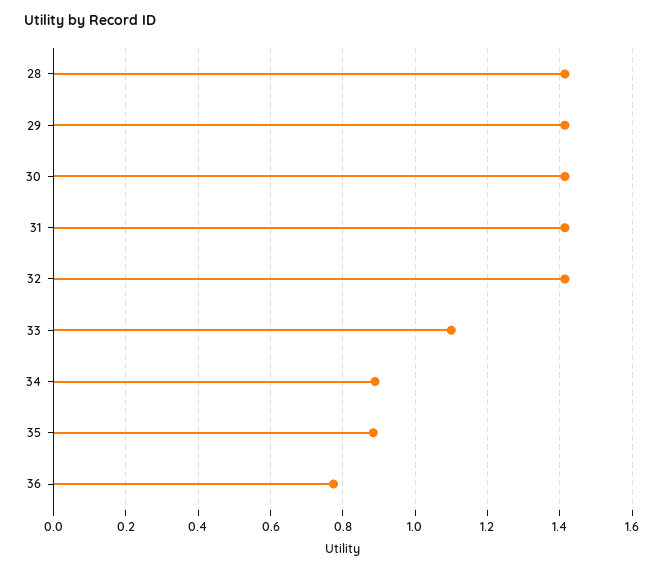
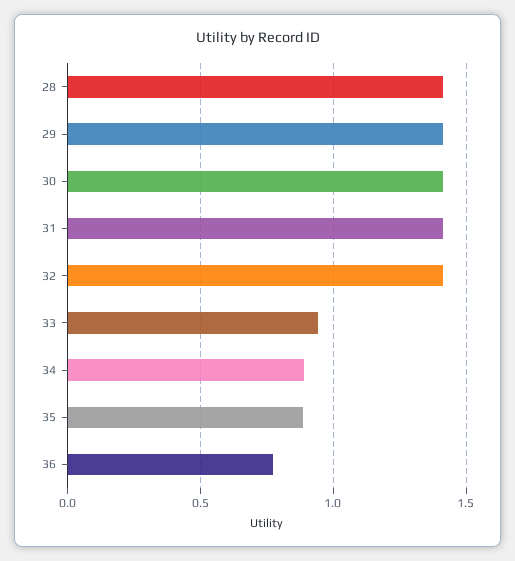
  {
    "28": 1.42,
    "29": 1.42,
    "30": 1.42,
    "31": 1.42,
    "32": 1.42,
-   "33": 1.1,
+   "33": 0.95,
    "34": 0.88,
    "35": 0.88,
    "36": 0.78
  }

